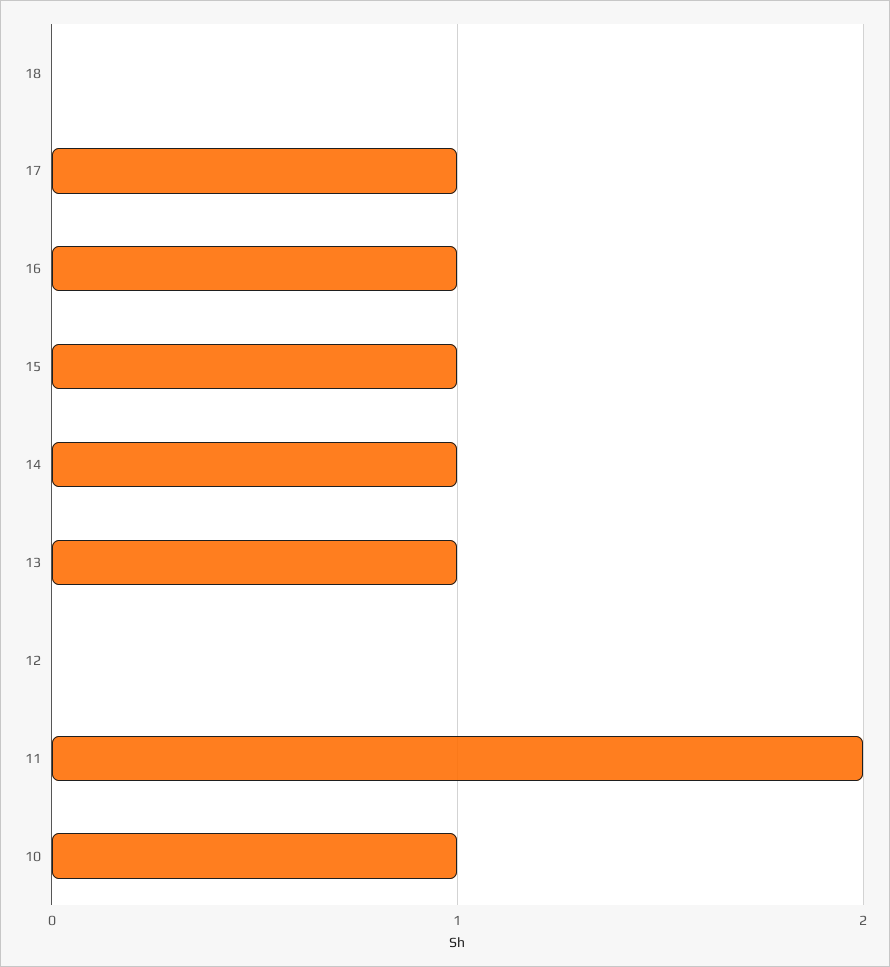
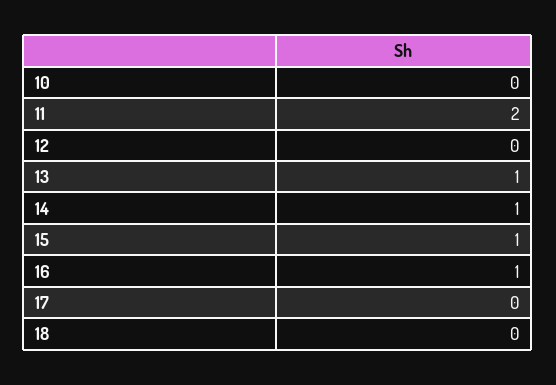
  {
    "18": 0,
-   "17": 1,
+   "17": 0,
    "16": 1,
    "15": 1,
    "14": 1,
    "13": 1,
    "12": 0,
    "11": 2,
-   "10": 1
+   "10": 0
  }

